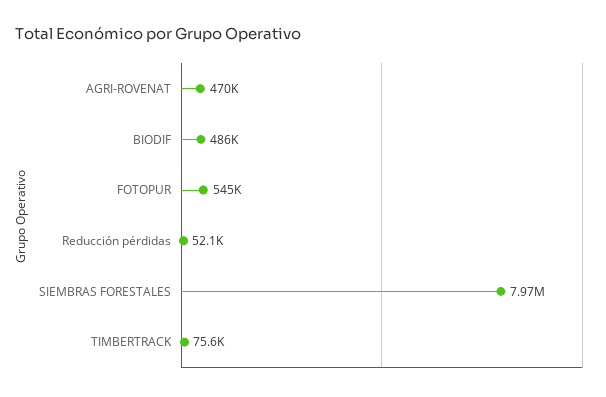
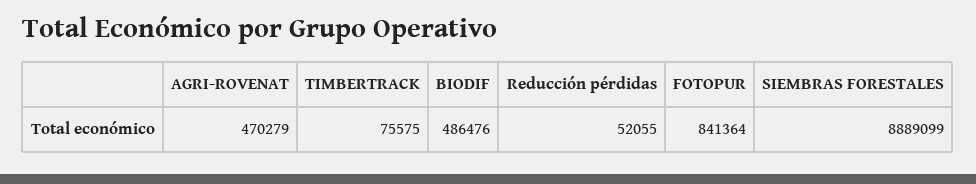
  {
    "AGRI-ROVENAT": 470279,
    "BIODIF": 486476,
-   "FOTOPUR": 545000,
+   "FOTOPUR": 841364,
    "Reducción pérdidas": 52055,
-   "SIEMBRAS FORESTALES": 7970000,
+   "SIEMBRAS FORESTALES": 8889099,
    "TIMBERTRACK": 75575
  }

